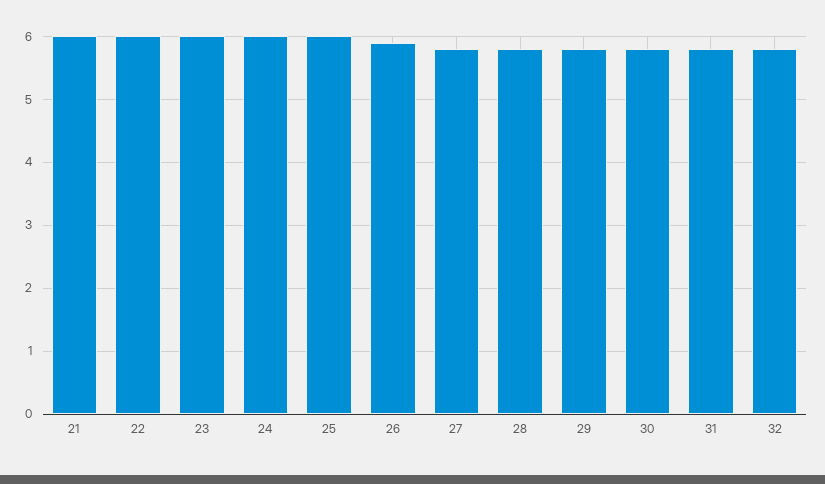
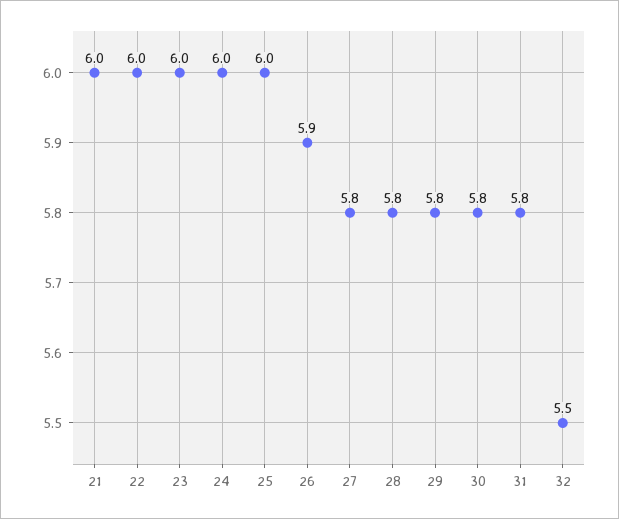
  {
    "21": 6,
    "22": 6,
    "23": 6,
    "24": 6,
    "25": 6,
    "26": 5.9,
    "27": 5.8,
    "28": 5.8,
    "29": 5.8,
    "30": 5.8,
    "31": 5.8,
-   "32": 5.8
+   "32": 5.5
  }

